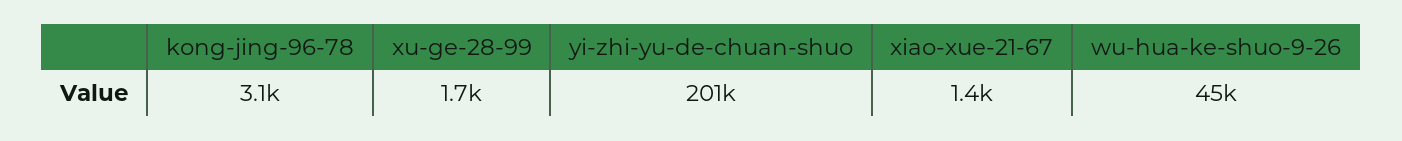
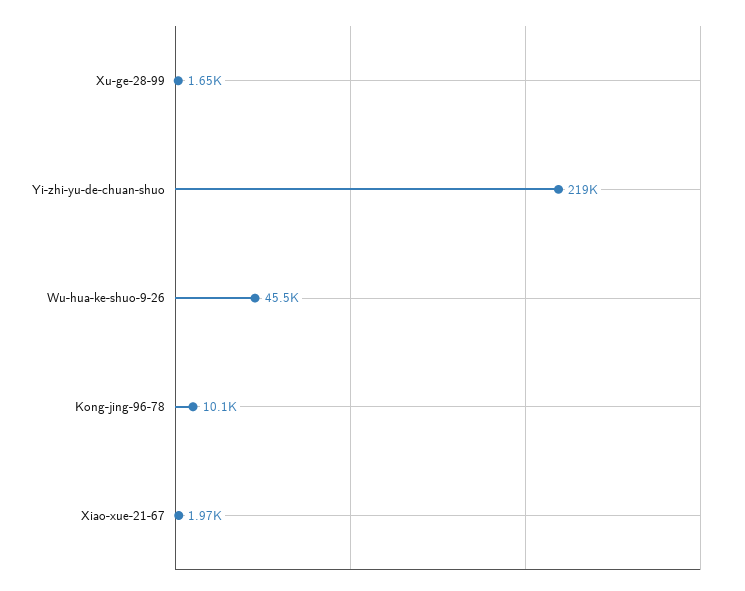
  {
-   "kong-jing-96-78": 3100,
+   "kong-jing-96-78": 10100,
    "xu-ge-28-99": 1650,
-   "yi-zhi-yu-de-chuan-shuo": 201000,
+   "yi-zhi-yu-de-chuan-shuo": 219000,
-   "xiao-xue-21-67": 1400,
+   "xiao-xue-21-67": 1970,
    "wu-hua-ke-shuo-9-26": 45500
  }

